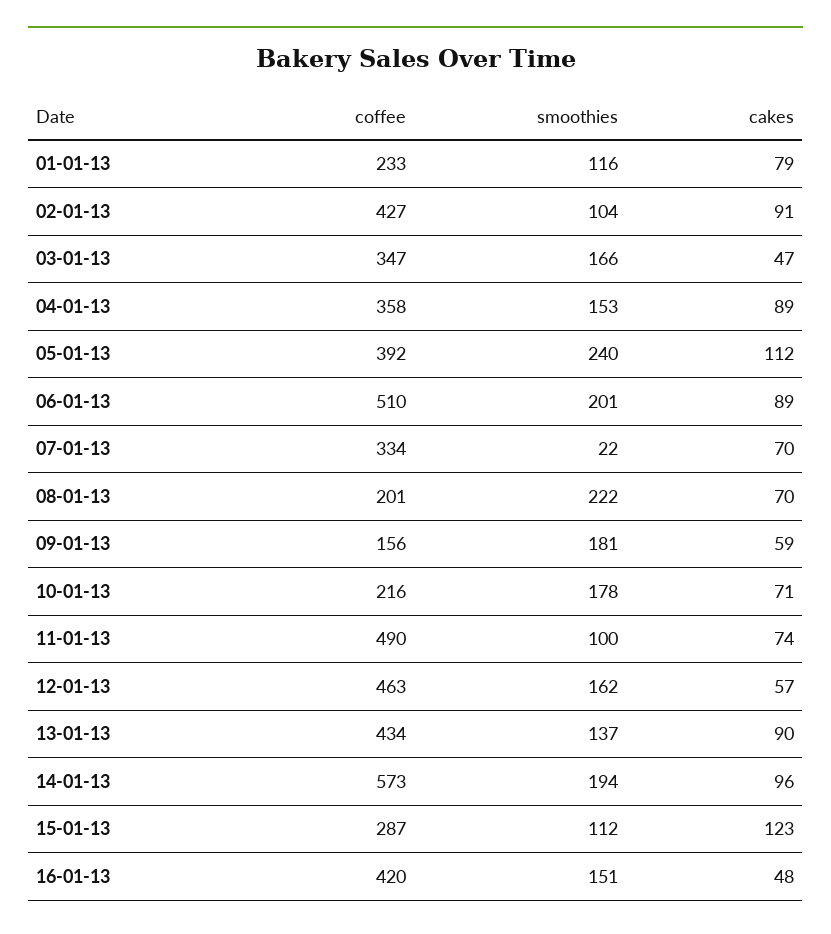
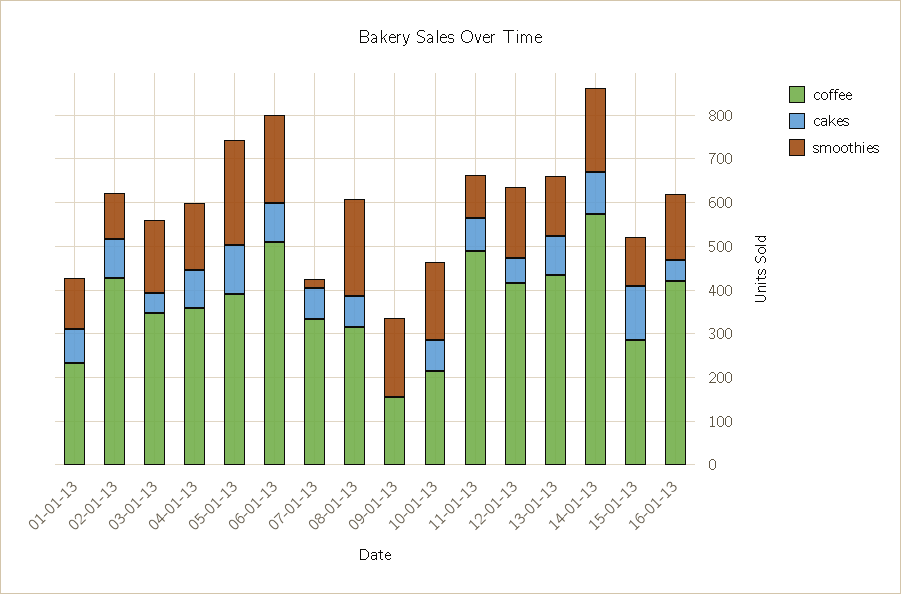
  {
    "coffee": {
      "01-01-13": 233,
      "02-01-13": 427,
      "03-01-13": 347,
      "04-01-13": 358,
      "05-01-13": 392,
      "06-01-13": 510,
      "07-01-13": 334,
-     "08-01-13": 201,
+     "08-01-13": 320,
      "09-01-13": 156,
      "10-01-13": 216,
      "11-01-13": 490,
-     "12-01-13": 463,
+     "12-01-13": 420,
      "13-01-13": 434,
      "14-01-13": 573,
      "15-01-13": 287,
      "16-01-13": 420
    },
    "smoothies": {
      "01-01-13": 116,
      "02-01-13": 104,
      "03-01-13": 166,
      "04-01-13": 153,
      "05-01-13": 240,
      "06-01-13": 201,
      "07-01-13": 22,
      "08-01-13": 222,
      "09-01-13": 181,
      "10-01-13": 178,
      "11-01-13": 100,
      "12-01-13": 162,
      "13-01-13": 137,
      "14-01-13": 194,
      "15-01-13": 112,
      "16-01-13": 151
    },
    "cakes": {
      "01-01-13": 79,
      "02-01-13": 91,
      "03-01-13": 47,
      "04-01-13": 89,
      "05-01-13": 112,
      "06-01-13": 89,
      "07-01-13": 70,
      "08-01-13": 70,
-     "09-01-13": 59,
+     "09-01-13": 0,
      "10-01-13": 71,
      "11-01-13": 74,
      "12-01-13": 57,
      "13-01-13": 90,
      "14-01-13": 96,
      "15-01-13": 123,
      "16-01-13": 48
    }
  }

